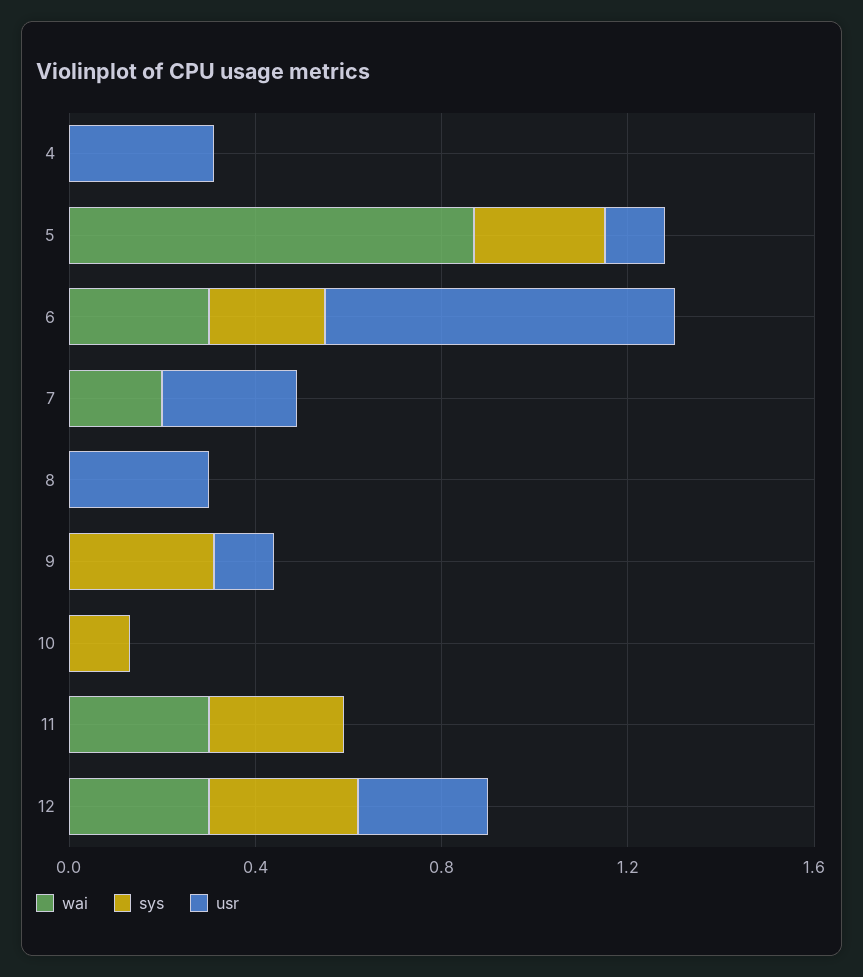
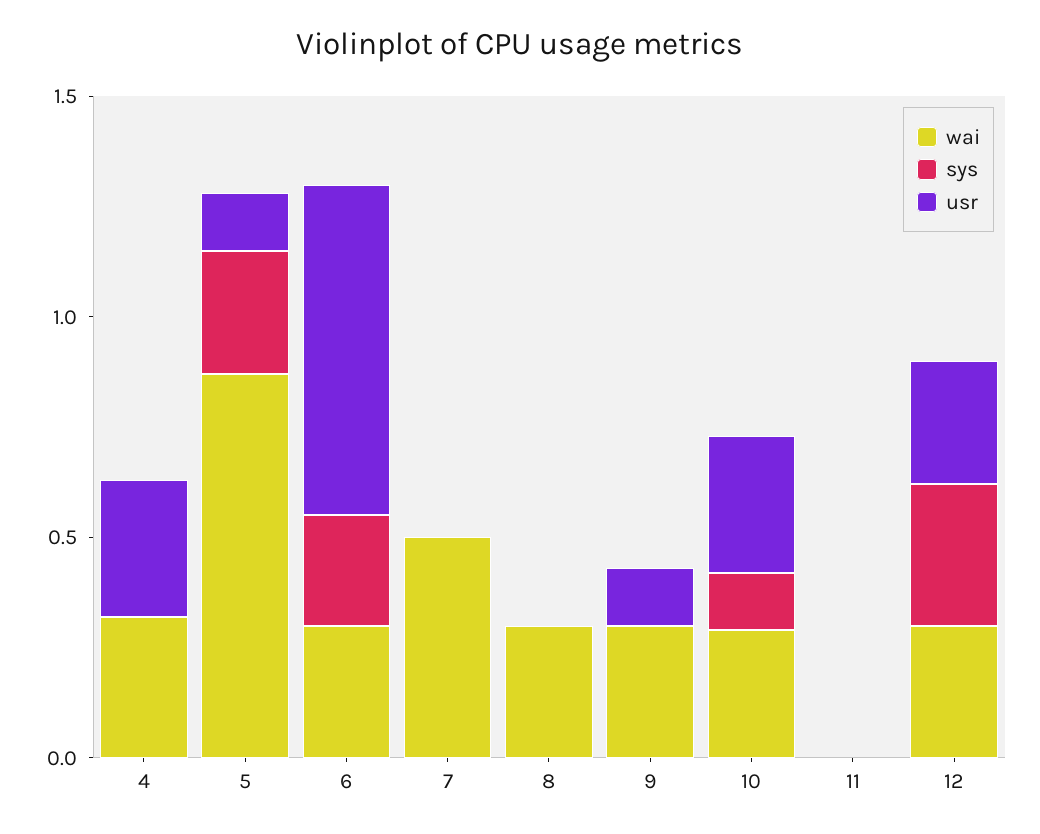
  {
    "wai": {
-     "4": 0,
+     "4": 0.3,
      "5": 0.9,
      "6": 0.3,
-     "7": 0.2,
+     "7": 0.5,
-     "8": 0,
+     "8": 0.3,
-     "9": 0,
+     "9": 0.3,
-     "10": 0,
+     "10": 0.3,
-     "11": 0.3,
+     "11": 0,
      "12": 0.3
    },
    "sys": {
      "4": 0,
      "5": 0.3,
      "6": 0.3,
      "7": 0,
      "8": 0,
-     "9": 0.3,
+     "9": 0,
      "10": 0.1,
-     "11": 0.3,
+     "11": 0,
      "12": 0.3
    },
    "usr": {
      "4": 0.3,
      "5": 0.1,
      "6": 0.8,
-     "7": 0.3,
+     "7": 0,
-     "8": 0.3,
+     "8": 0,
      "9": 0.1,
-     "10": 0,
+     "10": 0.3,
      "11": 0,
      "12": 0.3
    }
  }

